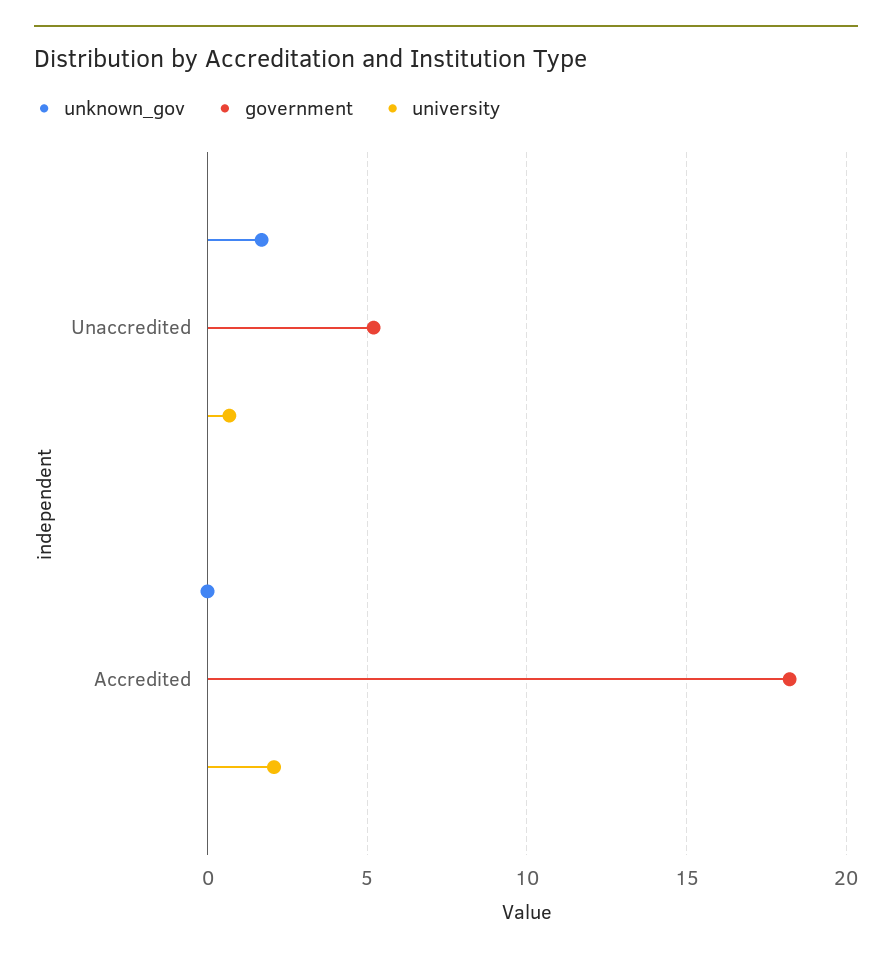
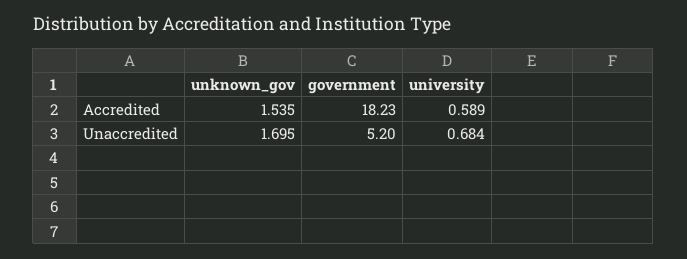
  {
    "unknown_gov": {
      "Unaccredited": 1.695,
-     "Accredited": 0
+     "Accredited": 1.535
    },
    "government": {
      "Unaccredited": 5.2,
      "Accredited": 18.23
    },
    "university": {
      "Unaccredited": 0.684,
-     "Accredited": 2
+     "Accredited": 0.589
    }
  }

